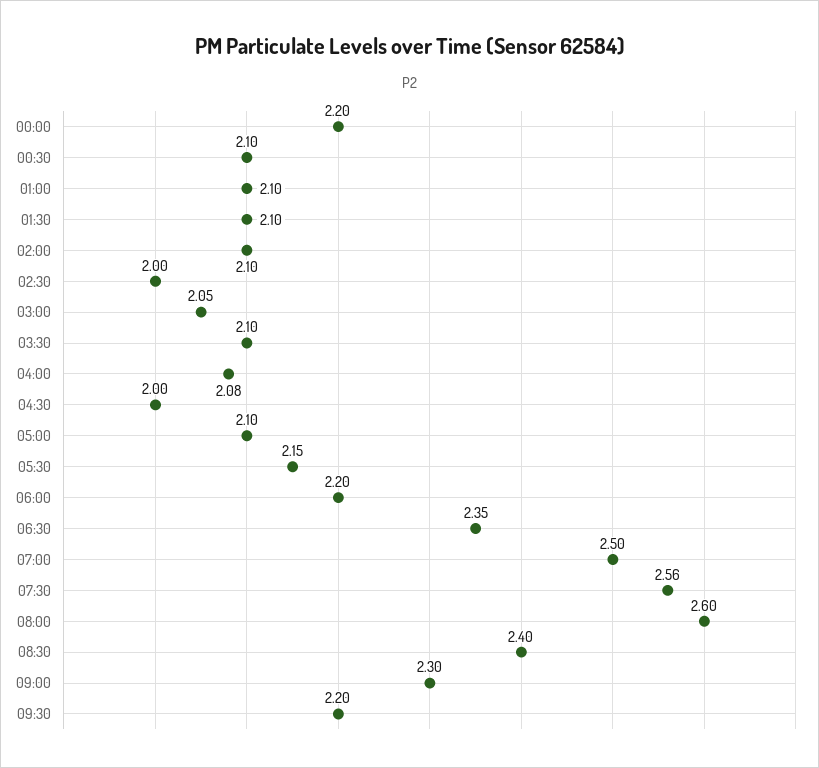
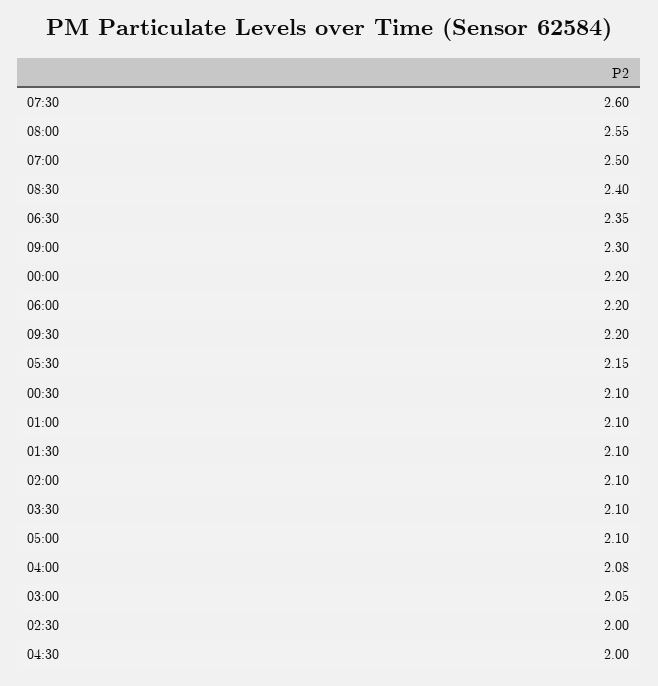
  {
    "00:00": 2.2,
    "00:30": 2.1,
    "01:00": 2.1,
    "01:30": 2.1,
    "02:00": 2.1,
    "02:30": 2,
    "03:00": 2.05,
    "03:30": 2.1,
    "04:00": 2.08,
    "04:30": 2,
    "05:00": 2.1,
    "05:30": 2.15,
    "06:00": 2.2,
    "06:30": 2.35,
    "07:00": 2.5,
-   "07:30": 2.56,
+   "07:30": 2.6,
-   "08:00": 2.6,
+   "08:00": 2.55,
    "08:30": 2.4,
    "09:00": 2.3,
    "09:30": 2.2
  }

